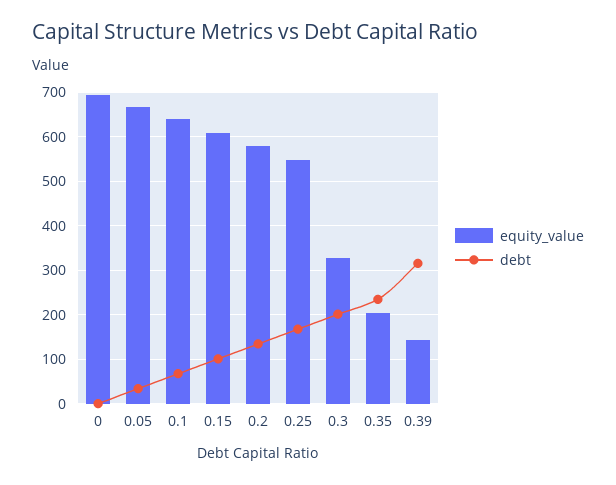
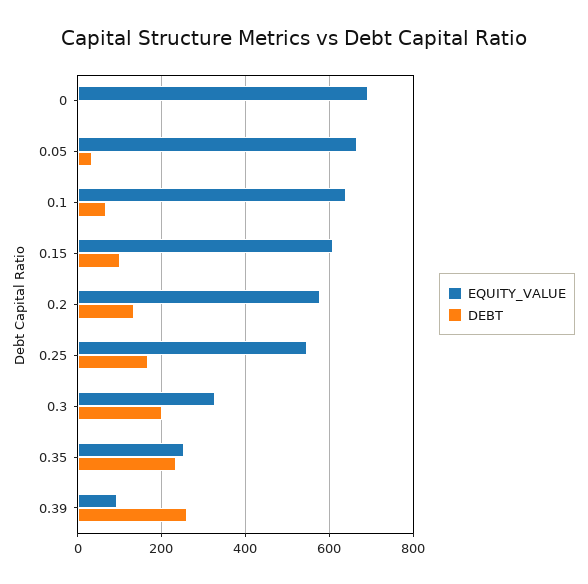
  {
    "equity_value": {
      "0": 700,
      "0.05": 660,
      "0.1": 640,
      "0.15": 600,
      "0.2": 580,
      "0.25": 540,
      "0.3": 320,
-     "0.35": 200,
+     "0.35": 260,
-     "0.39": 140
+     "0.39": 100
    },
    "debt": {
      "0": 0,
      "0.05": 40,
      "0.1": 60,
      "0.15": 100,
      "0.2": 140,
      "0.25": 160,
      "0.3": 200,
      "0.35": 240,
-     "0.39": 320
+     "0.39": 260
    }
  }

